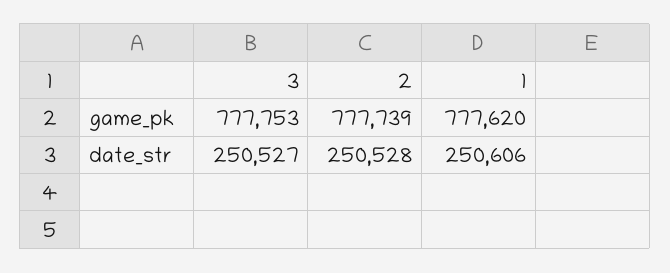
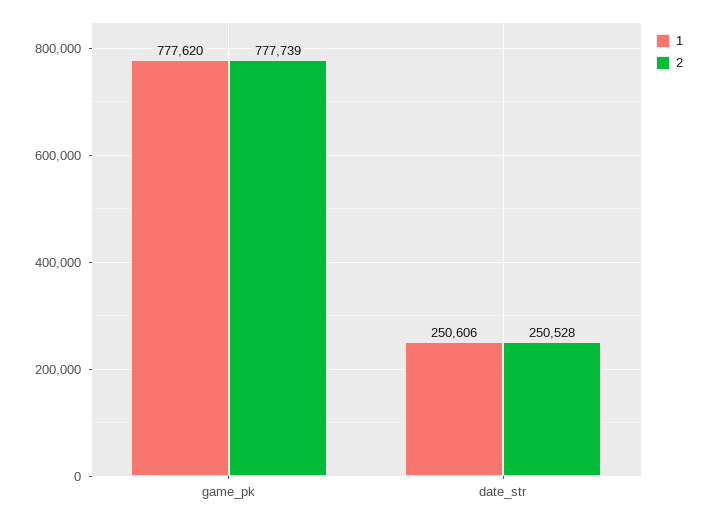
  {
-   "3": {
-     "game_pk": 777753,
-     "date_str": 250527
-   },
    "2": {
      "game_pk": 777739,
      "date_str": 250528
    },
    "1": {
      "game_pk": 777620,
      "date_str": 250606
    }
  }

